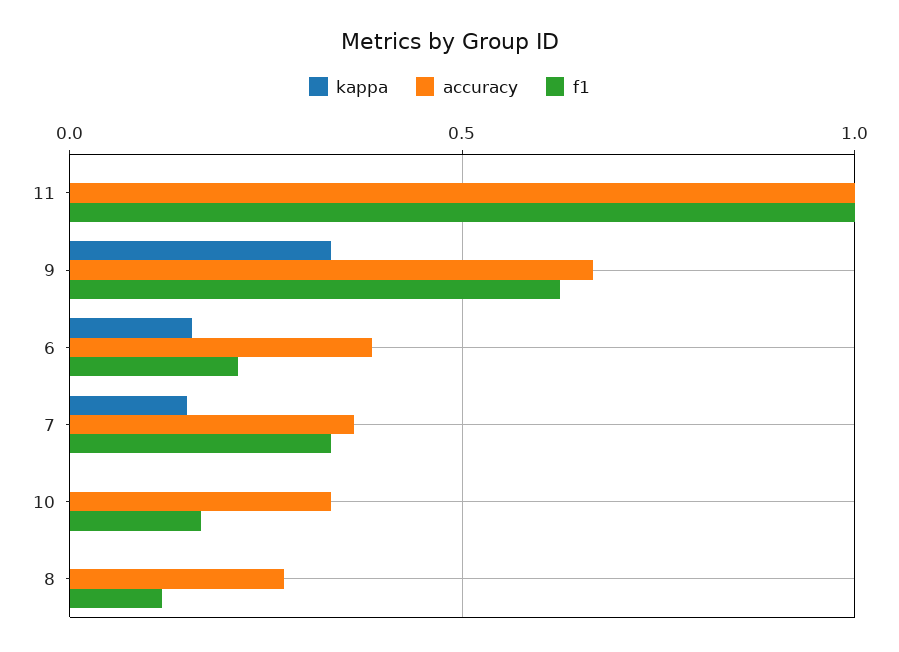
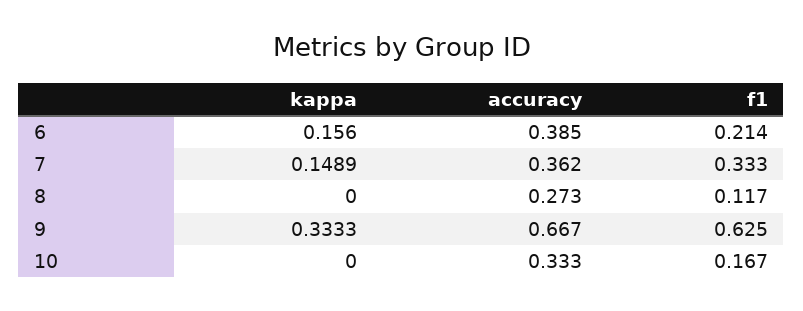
  {
    "kappa": {
-     "11": 0,
      "9": 0.3333,
      "6": 0.156,
      "7": 0.1489,
      "10": 0,
      "8": 0
    },
    "accuracy": {
-     "11": 1,
      "9": 0.667,
      "6": 0.385,
      "7": 0.362,
      "10": 0.333,
      "8": 0.273
    },
    "f1": {
-     "11": 1,
      "9": 0.625,
      "6": 0.214,
      "7": 0.333,
      "10": 0.167,
      "8": 0.117
    }
  }

